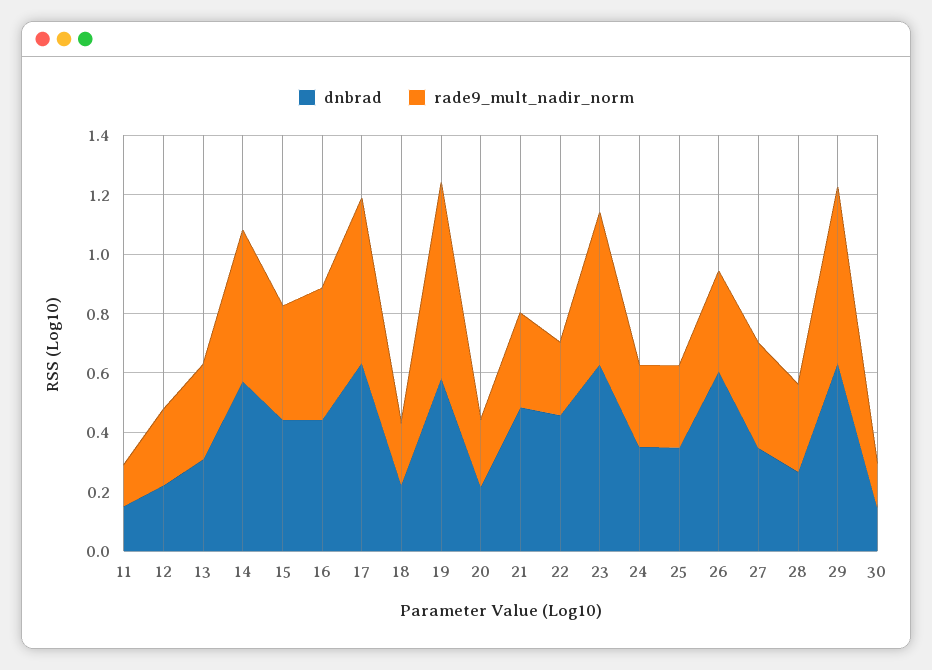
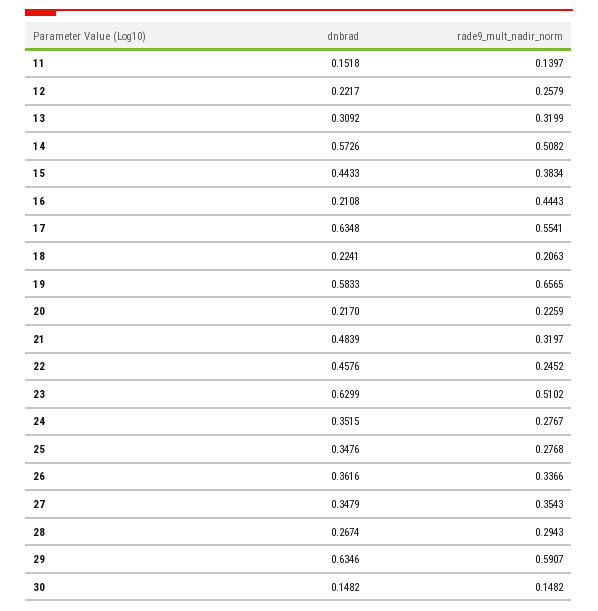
  {
    "dnbrad": {
      "11": 0.1518,
      "12": 0.2217,
      "13": 0.3092,
      "14": 0.5726,
      "15": 0.4433,
-     "16": 0.45,
+     "16": 0.2108,
      "17": 0.6348,
      "18": 0.2241,
      "19": 0.5833,
      "20": 0.217,
      "21": 0.4839,
      "22": 0.4576,
      "23": 0.6299,
      "24": 0.3515,
      "25": 0.3476,
-     "26": 0.6,
+     "26": 0.3616,
      "27": 0.3479,
      "28": 0.2674,
      "29": 0.6346,
      "30": 0.1482
    },
    "rade9_mult_nadir_norm": {
      "11": 0.1397,
      "12": 0.2579,
      "13": 0.3199,
      "14": 0.5082,
      "15": 0.3834,
      "16": 0.4443,
      "17": 0.5541,
      "18": 0.2063,
      "19": 0.6565,
      "20": 0.2259,
      "21": 0.3197,
      "22": 0.2452,
      "23": 0.5102,
      "24": 0.2767,
      "25": 0.2768,
      "26": 0.3366,
      "27": 0.3543,
      "28": 0.2943,
      "29": 0.5907,
      "30": 0.1482
    }
  }

